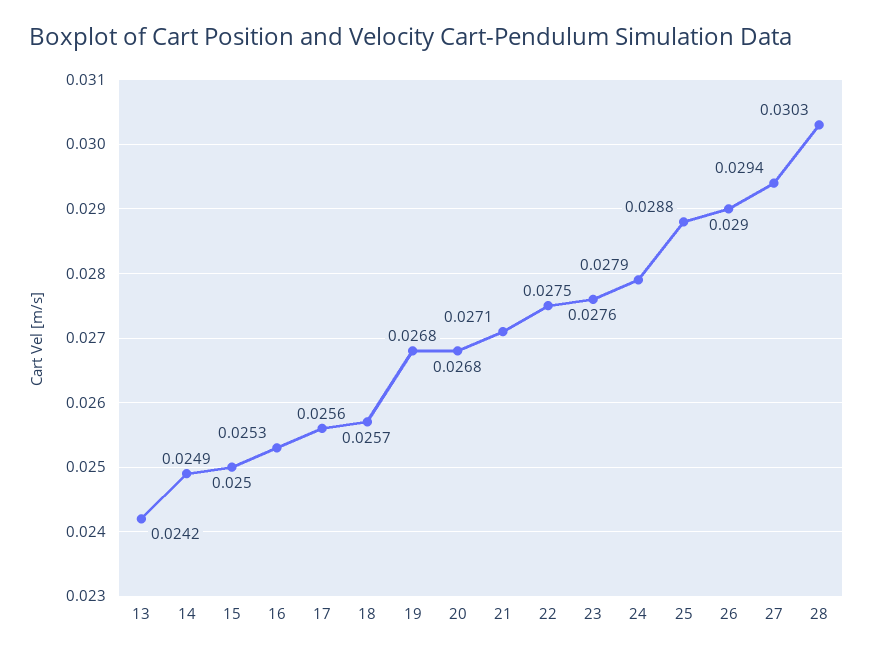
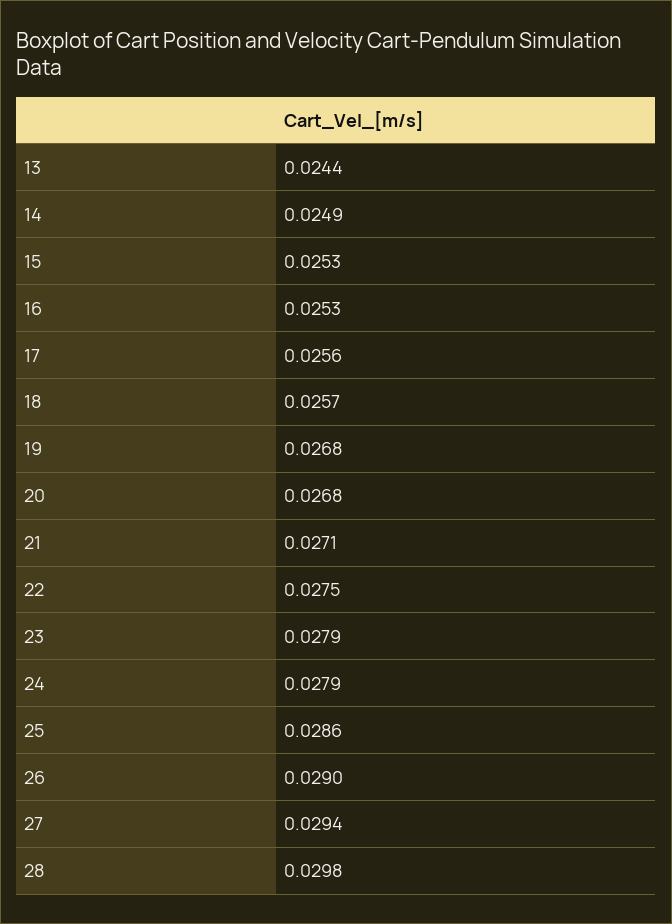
  {
-   "13": 0.0242,
+   "13": 0.0244,
    "14": 0.0249,
-   "15": 0.025,
+   "15": 0.0253,
    "16": 0.0253,
    "17": 0.0256,
    "18": 0.0257,
    "19": 0.0268,
    "20": 0.0268,
    "21": 0.0271,
    "22": 0.0275,
-   "23": 0.0276,
+   "23": 0.0279,
    "24": 0.0279,
-   "25": 0.0288,
+   "25": 0.0286,
    "26": 0.029,
    "27": 0.0294,
-   "28": 0.0303
+   "28": 0.0298
  }

